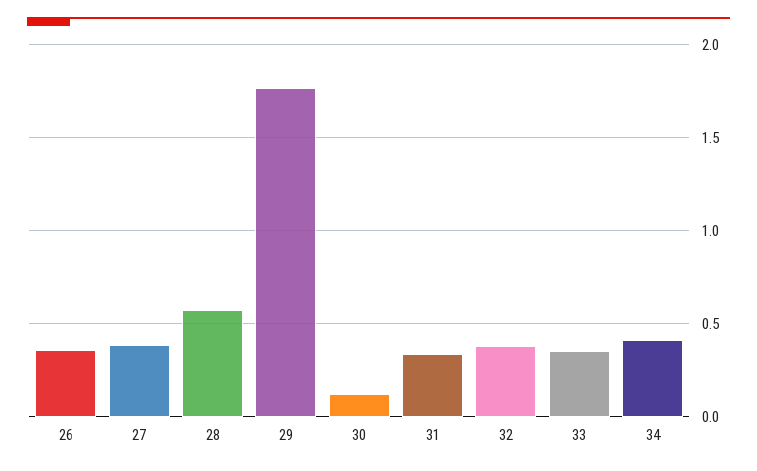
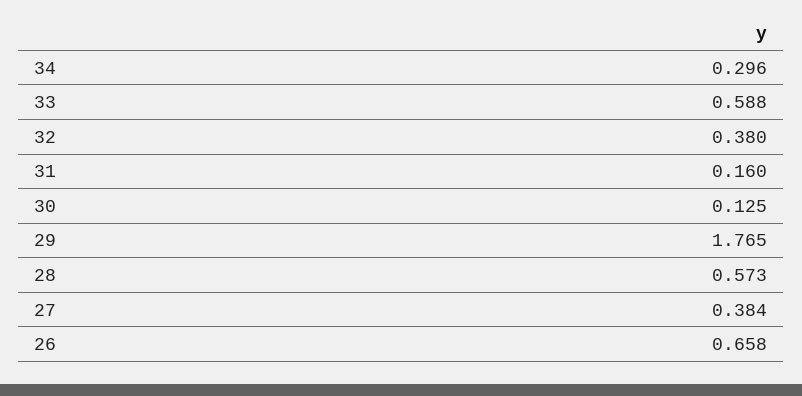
  {
-   "26": 0.35,
+   "26": 0.658,
    "27": 0.384,
    "28": 0.573,
    "29": 1.765,
    "30": 0.125,
-   "31": 0.35,
+   "31": 0.16,
    "32": 0.38,
-   "33": 0.35,
+   "33": 0.588,
-   "34": 0.4
+   "34": 0.296
  }

